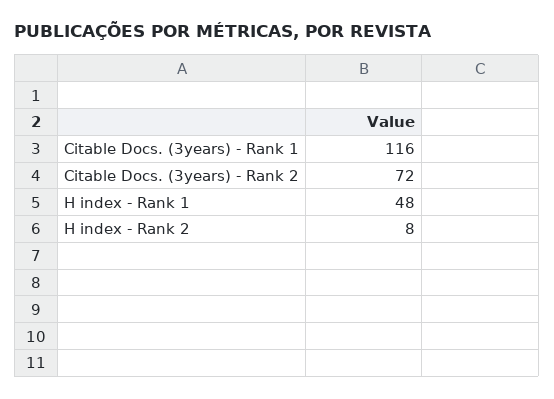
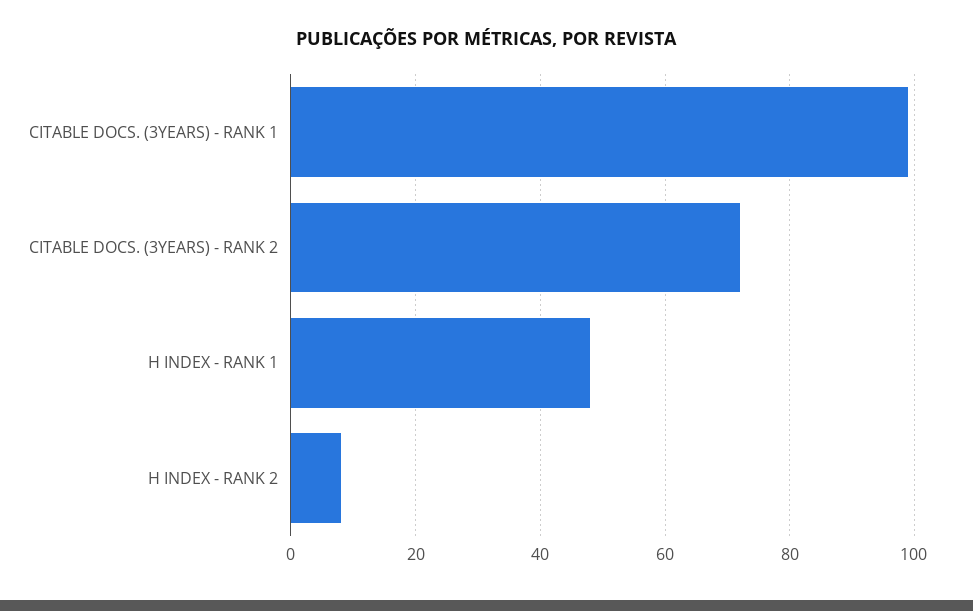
  {
-   "Citable Docs. (3years) - Rank 1": 116,
+   "Citable Docs. (3years) - Rank 1": 100,
    "Citable Docs. (3years) - Rank 2": 72,
    "H index - Rank 1": 48,
    "H index - Rank 2": 8
  }

